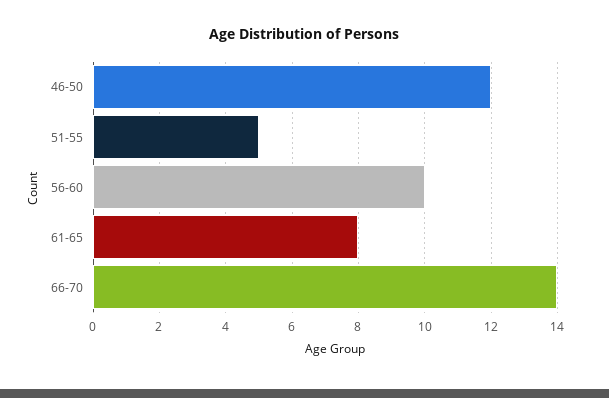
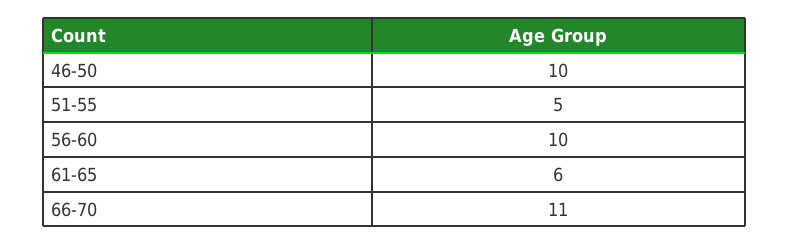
  {
-   "46-50": 12,
+   "46-50": 10,
    "51-55": 5,
    "56-60": 10,
-   "61-65": 8,
+   "61-65": 6,
-   "66-70": 14
+   "66-70": 11
  }

